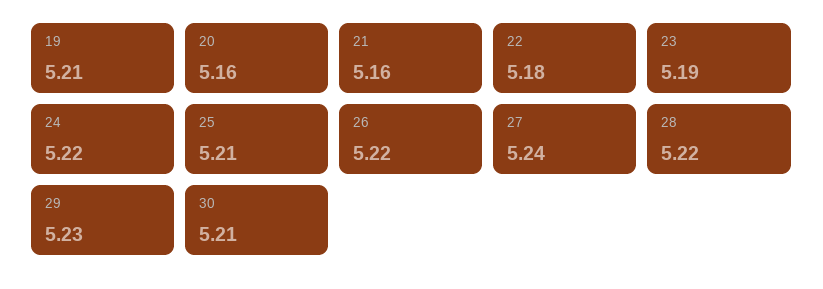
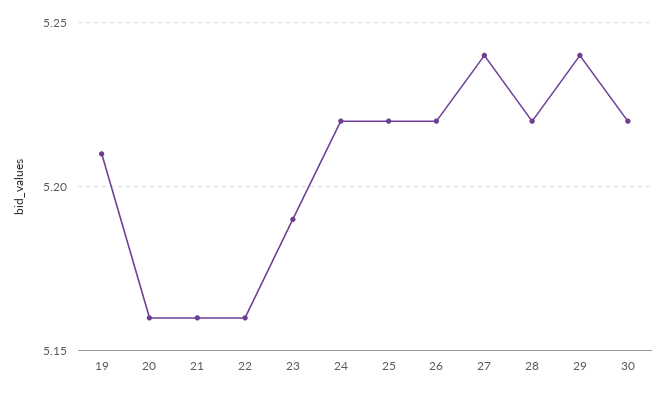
  {
    "19": 5.21,
    "20": 5.16,
    "21": 5.16,
-   "22": 5.18,
+   "22": 5.16,
    "23": 5.19,
    "24": 5.22,
-   "25": 5.21,
+   "25": 5.22,
    "26": 5.22,
    "27": 5.24,
    "28": 5.22,
-   "29": 5.23,
+   "29": 5.24,
-   "30": 5.21
+   "30": 5.22
  }

